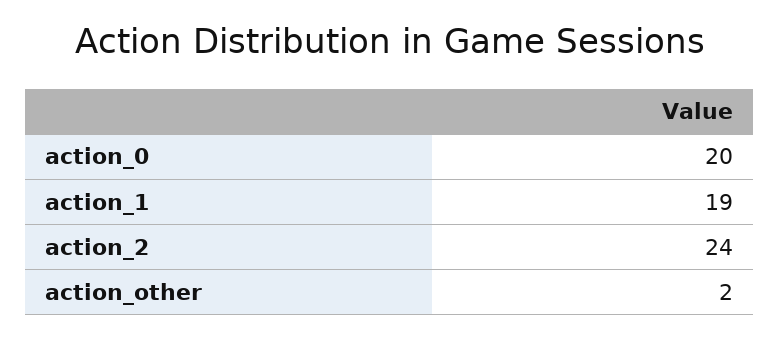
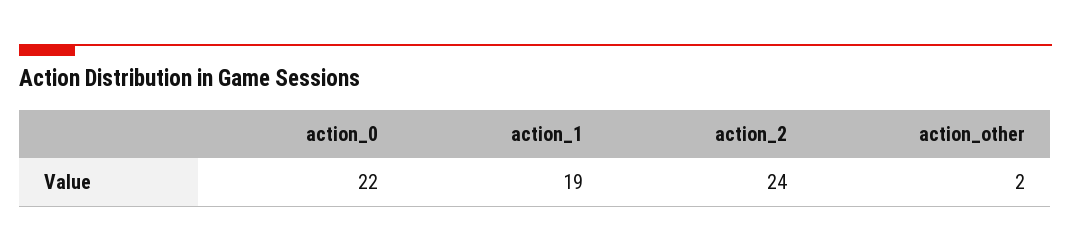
  {
-   "action_0": 20,
+   "action_0": 22,
    "action_1": 19,
    "action_2": 24,
    "action_other": 2
  }

